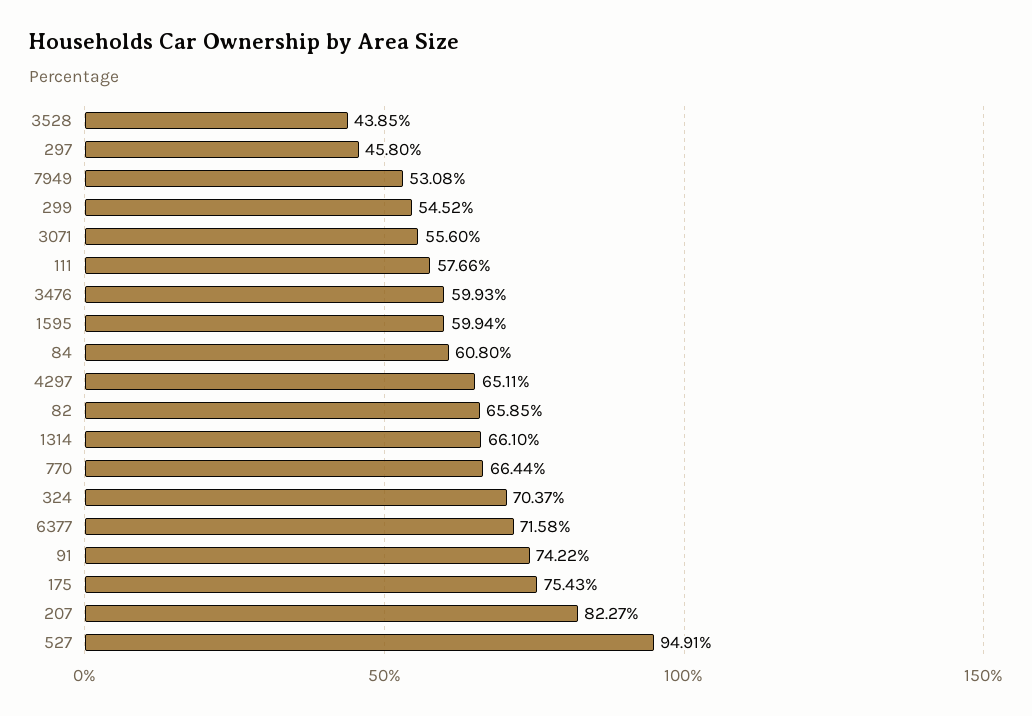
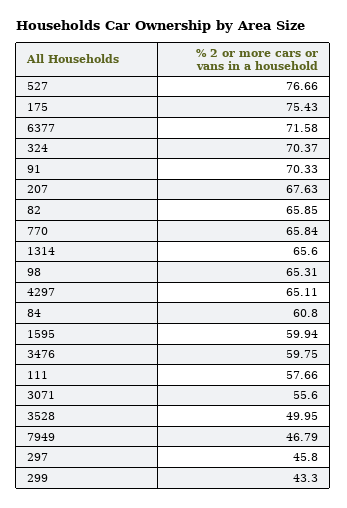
  {
-   "3528": 43.85,
+   "3528": 49.95,
    "297": 45.8,
-   "7949": 53.08,
+   "7949": 46.79,
-   "299": 54.52,
+   "299": 43.3,
    "3071": 55.6,
    "111": 57.66,
-   "3476": 59.93,
+   "3476": 59.75,
    "1595": 59.94,
    "84": 60.8,
    "4297": 65.11,
    "82": 65.85,
-   "1314": 66.1,
+   "1314": 65.6,
-   "770": 66.44,
+   "770": 65.84,
    "324": 70.37,
    "6377": 71.58,
-   "91": 74.22,
+   "91": 70.33,
    "175": 75.43,
-   "207": 82.27,
+   "207": 67.63,
-   "527": 94.91
+   "527": 76.66,
+   "98": 65.31
  }

